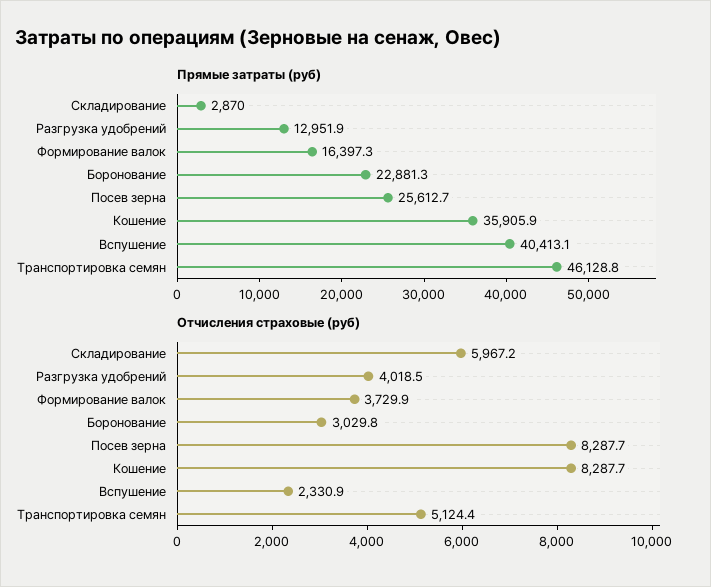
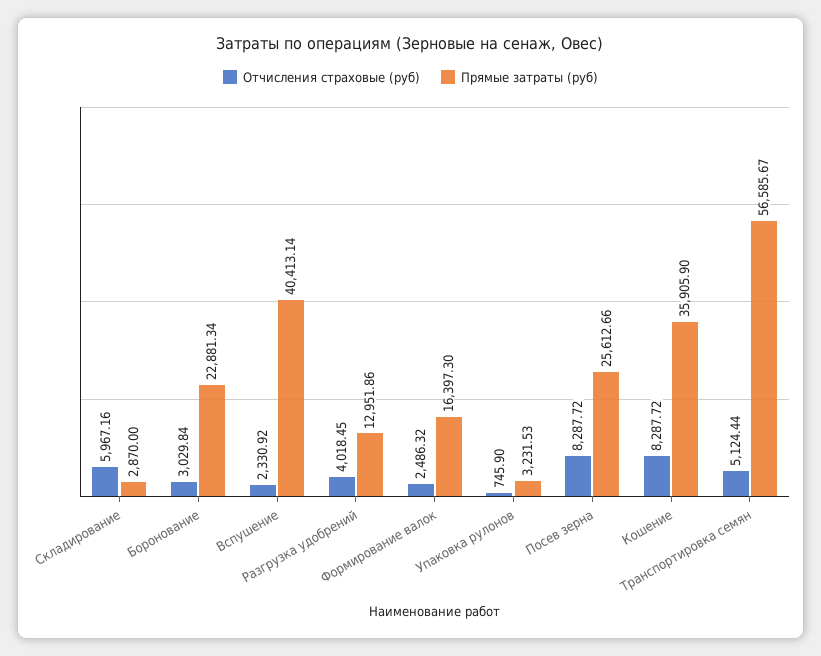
  {
    "Прямые затраты (руб)": {
      "Складирование": 2870,
      "Разгрузка удобрений": 12951.86,
      "Формирование валок": 16397.3,
      "Боронование": 22881.34,
      "Посев зерна": 25612.66,
      "Кошение": 35905.9,
      "Вспушение": 40413.14,
-     "Транспортировка семян": 46128.8
+     "Транспортировка семян": 56585.67,
+     "Упаковка рулонов": 3231.53
    },
    "Отчисления страховые (руб)": {
      "Складирование": 5967.16,
      "Разгрузка удобрений": 4018.45,
-     "Формирование валок": 3729.9,
+     "Формирование валок": 2486.32,
      "Боронование": 3029.84,
      "Посев зерна": 8287.72,
      "Кошение": 8287.72,
      "Вспушение": 2330.92,
-     "Транспортировка семян": 5124.44
+     "Транспортировка семян": 5124.44,
+     "Упаковка рулонов": 745.9
    }
  }

